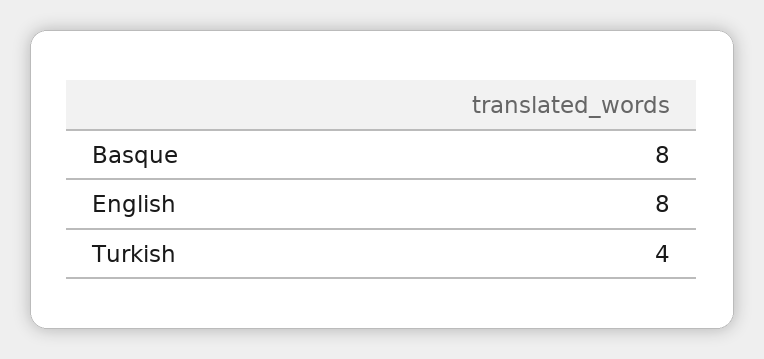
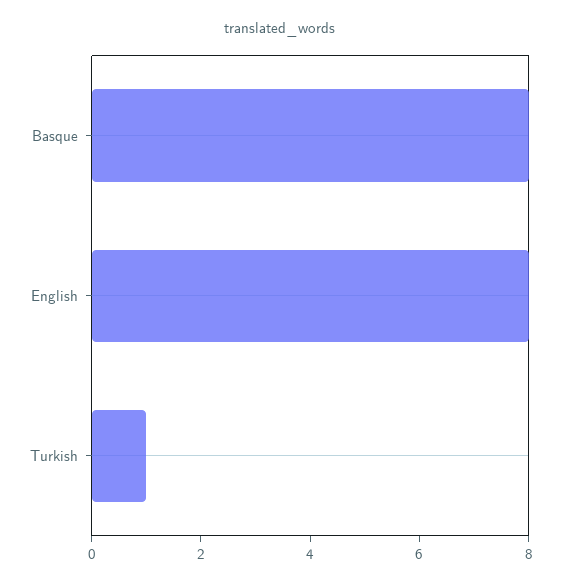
  {
    "Basque": 8,
    "English": 8,
-   "Turkish": 4
+   "Turkish": 1
  }

